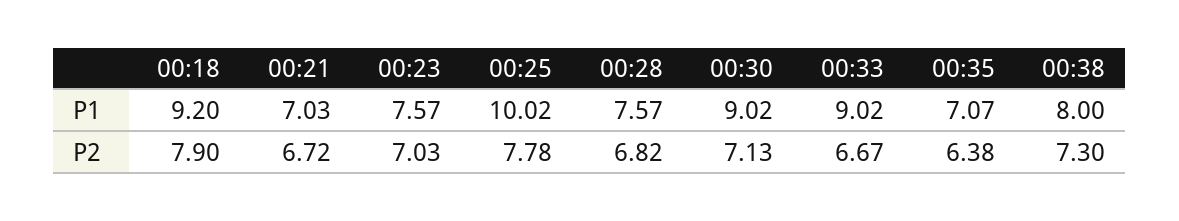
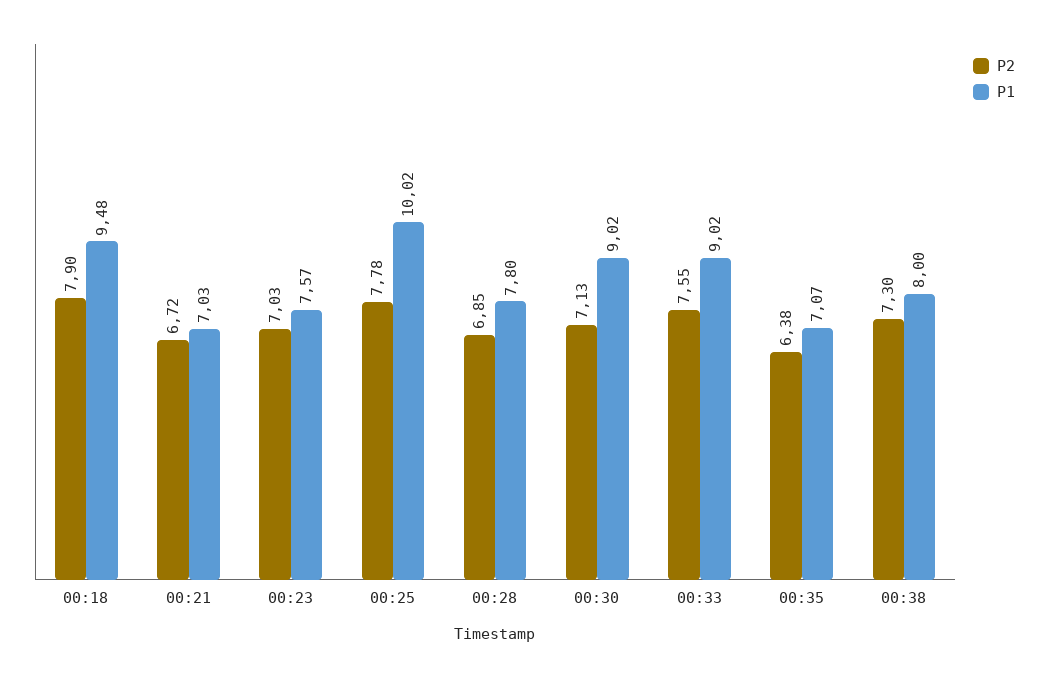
  {
    "P1": {
-     "00:18": 9.2,
+     "00:18": 9.48,
      "00:21": 7.03,
      "00:23": 7.57,
      "00:25": 10.02,
-     "00:28": 7.57,
+     "00:28": 7.8,
      "00:30": 9.02,
      "00:33": 9.02,
      "00:35": 7.07,
      "00:38": 8
    },
    "P2": {
      "00:18": 7.9,
      "00:21": 6.72,
      "00:23": 7.03,
      "00:25": 7.78,
-     "00:28": 6.82,
+     "00:28": 6.85,
      "00:30": 7.13,
-     "00:33": 6.67,
+     "00:33": 7.55,
      "00:35": 6.38,
      "00:38": 7.3
    }
  }

